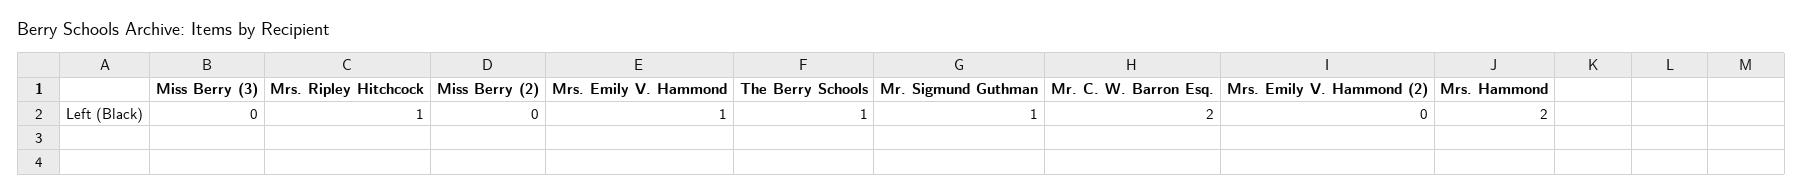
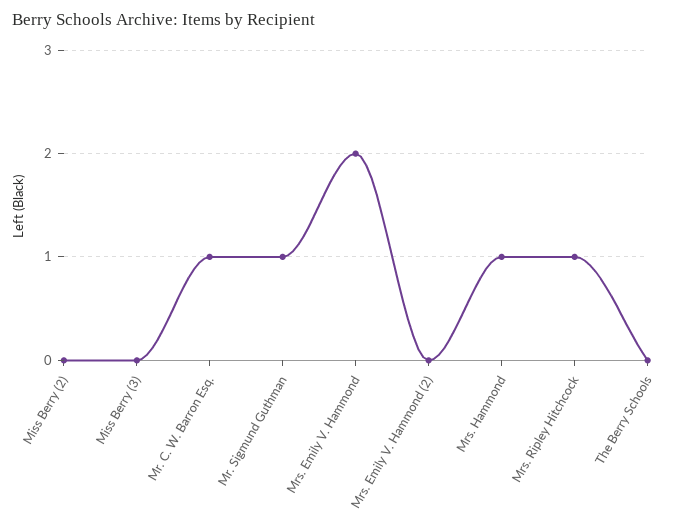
  {
    "Miss Berry (3)": 0,
    "Mrs. Ripley Hitchcock": 1,
    "Miss Berry (2)": 0,
-   "Mrs. Emily V. Hammond": 1,
+   "Mrs. Emily V. Hammond": 2,
-   "The Berry Schools": 1,
+   "The Berry Schools": 0,
    "Mr. Sigmund Guthman": 1,
-   "Mr. C. W. Barron Esq.": 2,
+   "Mr. C. W. Barron Esq.": 1,
    "Mrs. Emily V. Hammond (2)": 0,
-   "Mrs. Hammond": 2
+   "Mrs. Hammond": 1
  }

